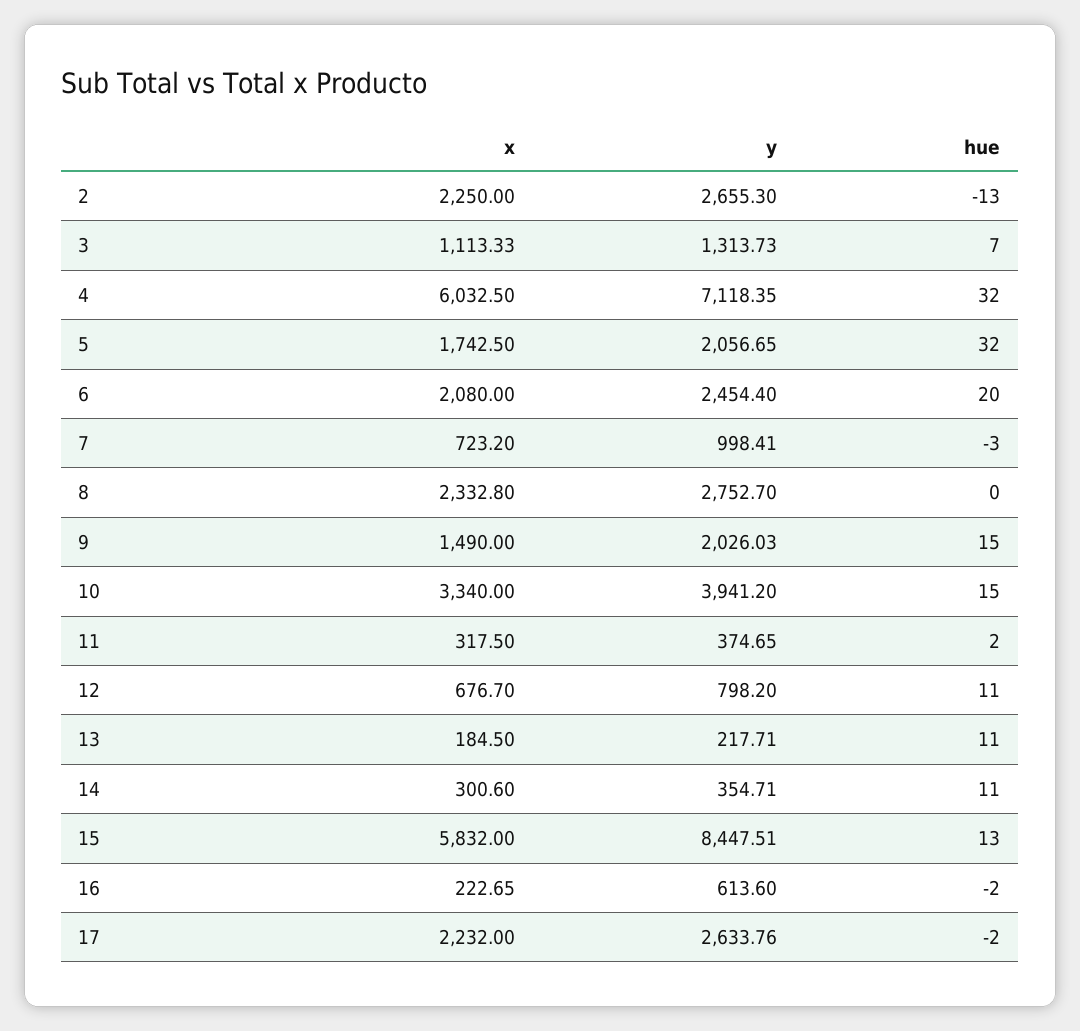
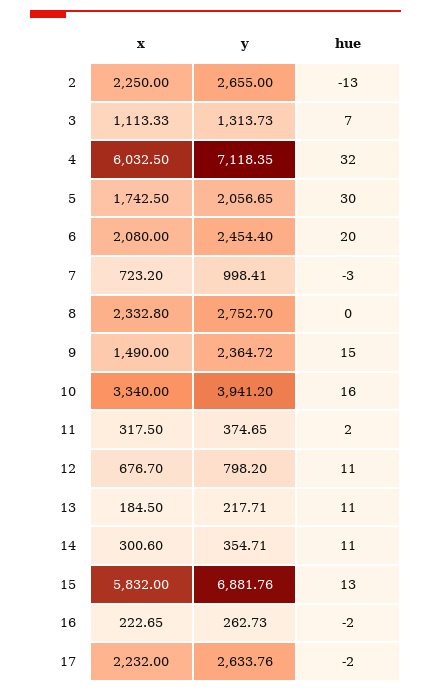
  {
    "x": {
      "2": 2250,
      "3": 1113.33,
      "4": 6032.5,
      "5": 1742.5,
      "6": 2080,
      "7": 723.2,
      "8": 2332.8,
      "9": 1490,
      "10": 3340,
      "11": 317.5,
      "12": 676.7,
      "13": 184.5,
      "14": 300.6,
      "15": 5832,
      "16": 222.65,
      "17": 2232
    },
    "y": {
-     "2": 2655.3,
+     "2": 2655,
      "3": 1313.73,
      "4": 7118.35,
      "5": 2056.65,
      "6": 2454.4,
      "7": 998.41,
      "8": 2752.7,
-     "9": 2026.03,
+     "9": 2364.72,
      "10": 3941.2,
      "11": 374.65,
      "12": 798.2,
      "13": 217.71,
      "14": 354.71,
-     "15": 8447.51,
+     "15": 6881.76,
-     "16": 613.6,
+     "16": 262.73,
      "17": 2633.76
    },
    "hue": {
      "2": -13,
      "3": 7,
      "4": 32,
-     "5": 32,
+     "5": 30,
      "6": 20,
      "7": -3,
      "8": 0,
      "9": 15,
-     "10": 15,
+     "10": 16,
      "11": 2,
      "12": 11,
      "13": 11,
      "14": 11,
      "15": 13,
      "16": -2,
      "17": -2
    }
  }

